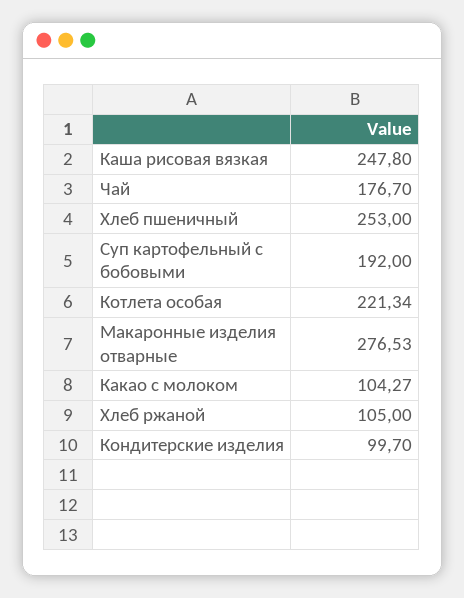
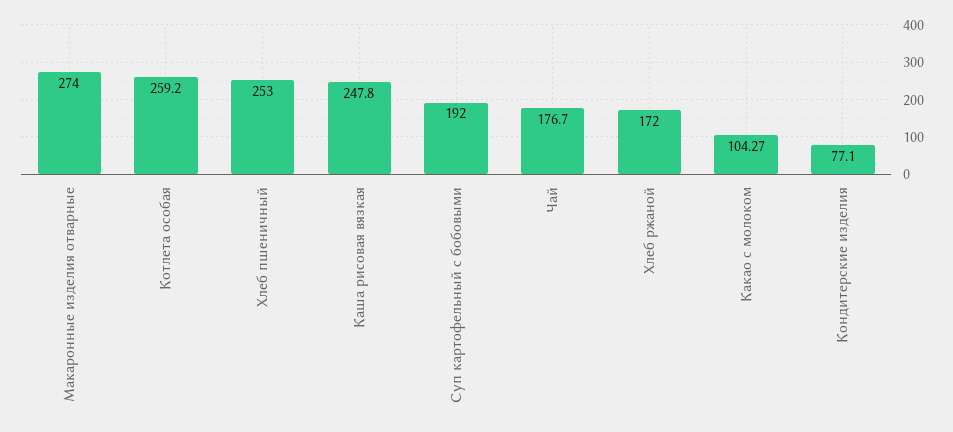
  {
    "Каша рисовая вязкая": 247.8,
    "Чай": 176.7,
    "Хлеб пшеничный": 253,
    "Суп картофельный с бобовыми": 192,
-   "Котлета особая": 221.34,
+   "Котлета особая": 259.2,
-   "Макаронные изделия отварные": 276.53,
+   "Макаронные изделия отварные": 274,
    "Какао с молоком": 104.27,
-   "Хлеб ржаной": 105,
+   "Хлеб ржаной": 172,
-   "Кондитерские изделия": 99.7
+   "Кондитерские изделия": 77.1
  }

